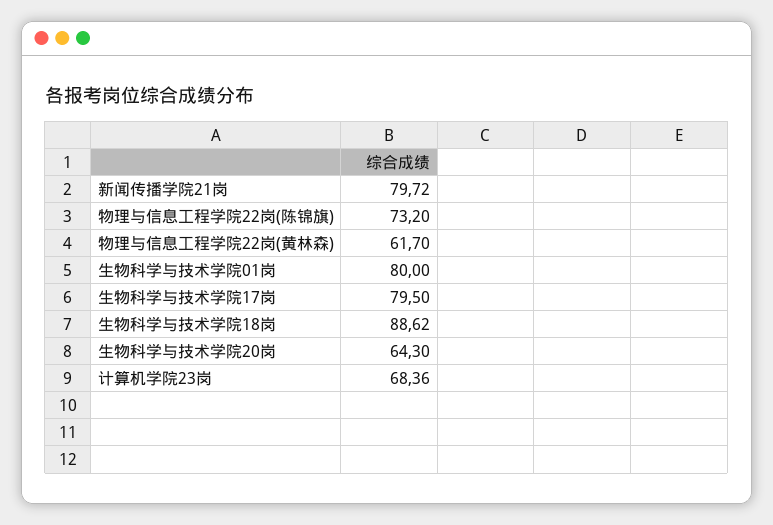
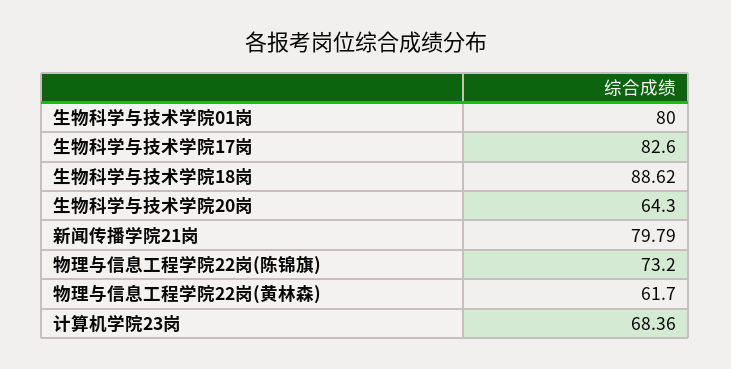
  {
-   "新闻传播学院21岗": 79.72,
+   "新闻传播学院21岗": 79.79,
    "物理与信息工程学院22岗(陈锦旗)": 73.2,
    "物理与信息工程学院22岗(黄林森)": 61.7,
    "生物科学与技术学院01岗": 80,
-   "生物科学与技术学院17岗": 79.5,
+   "生物科学与技术学院17岗": 82.6,
    "生物科学与技术学院18岗": 88.62,
    "生物科学与技术学院20岗": 64.3,
    "计算机学院23岗": 68.36
  }

